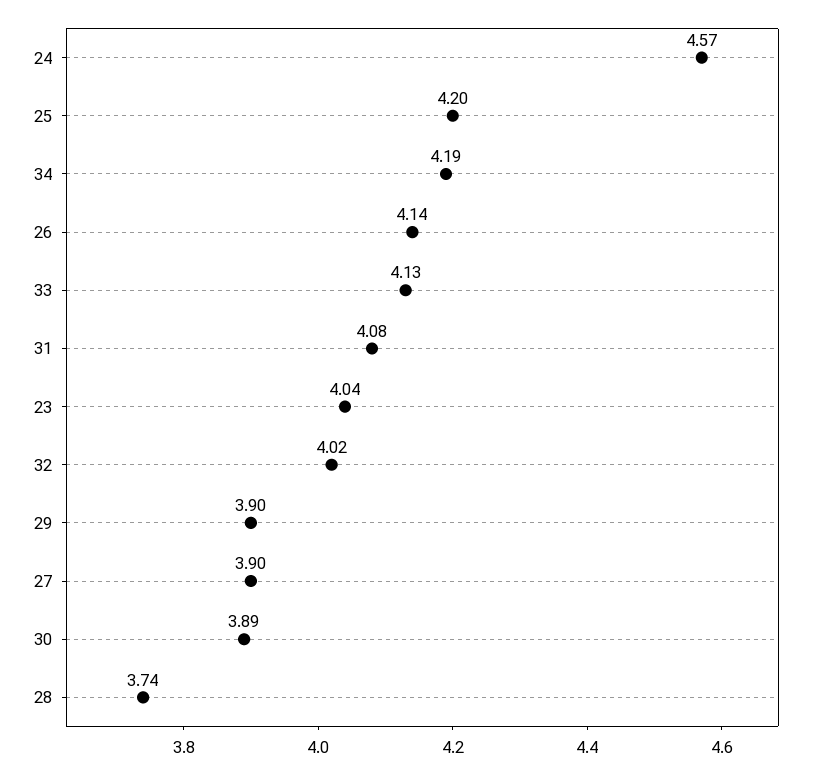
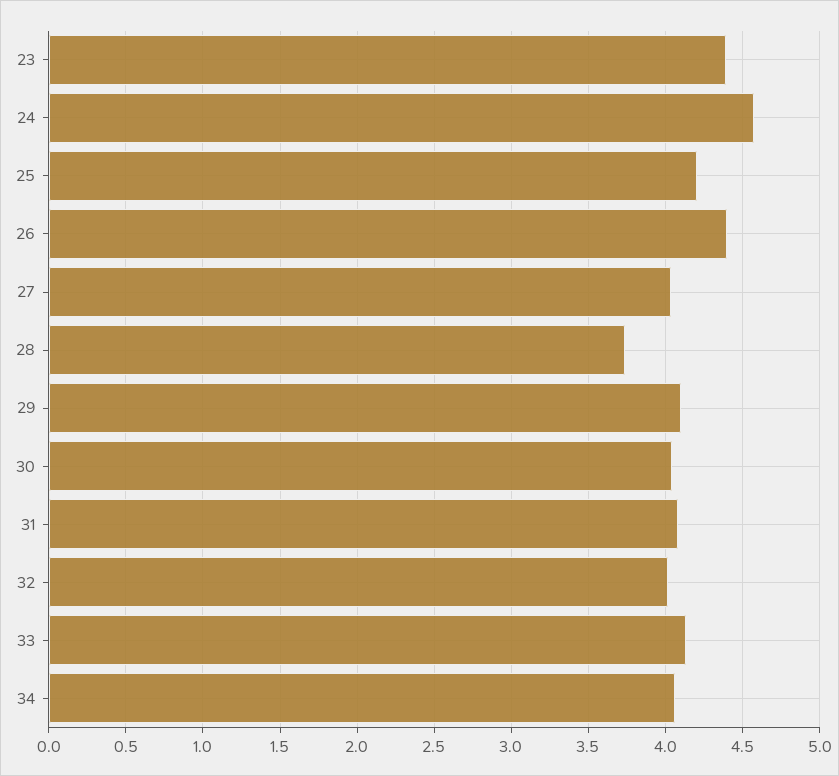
  {
    "24": 4.57,
    "25": 4.2,
-   "34": 4.19,
+   "34": 4.05,
-   "26": 4.14,
+   "26": 4.4,
    "33": 4.13,
    "31": 4.08,
-   "23": 4.04,
+   "23": 4.4,
    "32": 4.02,
-   "29": 3.9,
+   "29": 4.1,
-   "27": 3.9,
+   "27": 4.05,
-   "30": 3.89,
+   "30": 4.05,
    "28": 3.74
  }

